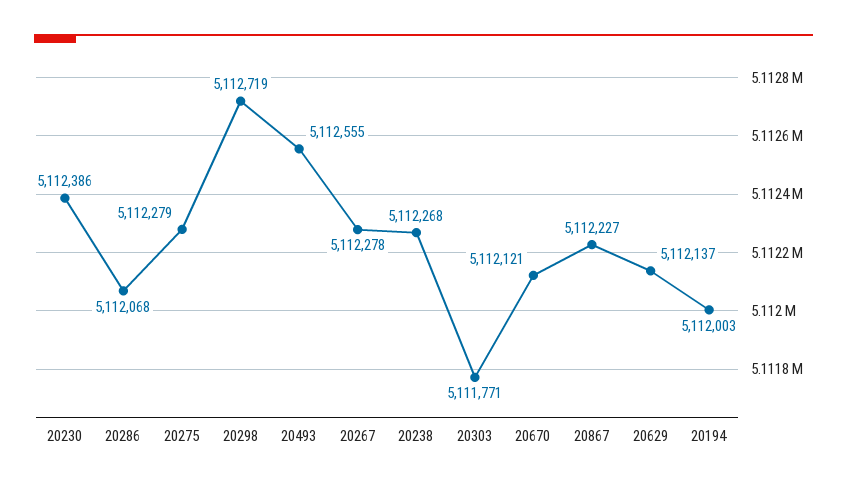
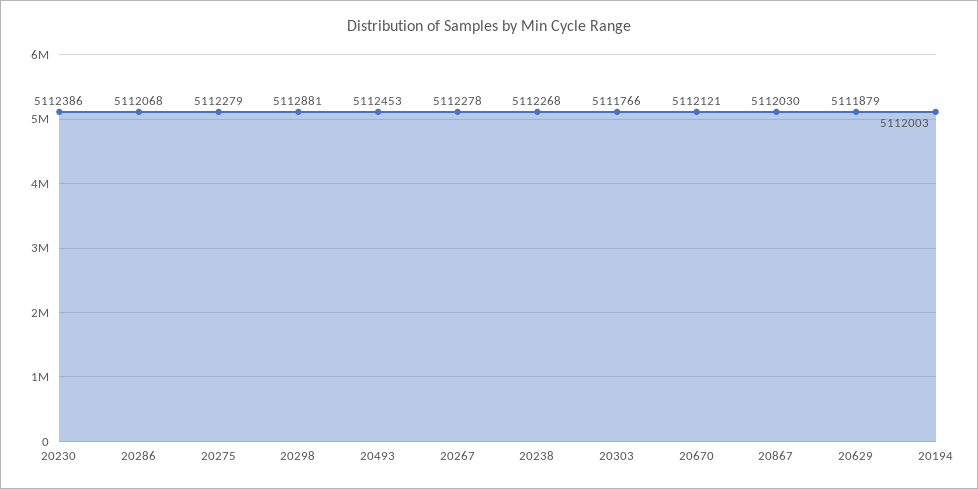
  {
    "20230": 5112386,
    "20286": 5112068,
    "20275": 5112279,
-   "20298": 5112719,
+   "20298": 5112881,
-   "20493": 5112555,
+   "20493": 5112453,
    "20267": 5112278,
    "20238": 5112268,
-   "20303": 5111771,
+   "20303": 5111766,
    "20670": 5112121,
-   "20867": 5112227,
+   "20867": 5112030,
-   "20629": 5112137,
+   "20629": 5111879,
    "20194": 5112003
  }

